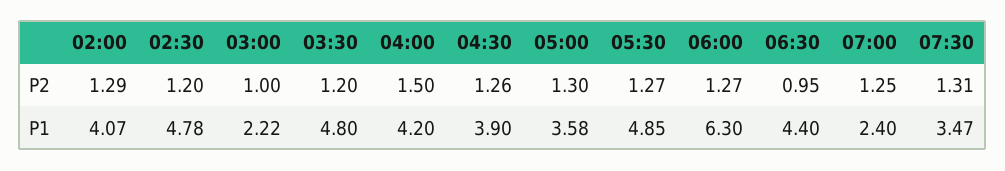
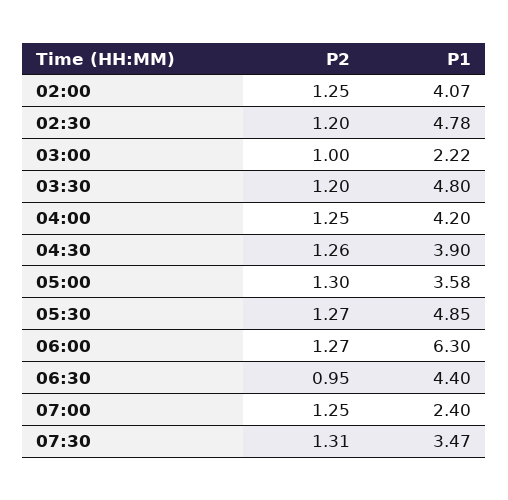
  {
    "02:00": {
-     "P2": 1.29,
+     "P2": 1.25,
      "P1": 4.07
    },
    "02:30": {
      "P2": 1.2,
      "P1": 4.78
    },
    "03:00": {
      "P2": 1,
      "P1": 2.22
    },
    "03:30": {
      "P2": 1.2,
      "P1": 4.8
    },
    "04:00": {
-     "P2": 1.5,
+     "P2": 1.25,
      "P1": 4.2
    },
    "04:30": {
      "P2": 1.26,
      "P1": 3.9
    },
    "05:00": {
      "P2": 1.3,
      "P1": 3.58
    },
    "05:30": {
      "P2": 1.27,
      "P1": 4.85
    },
    "06:00": {
      "P2": 1.27,
      "P1": 6.3
    },
    "06:30": {
      "P2": 0.95,
      "P1": 4.4
    },
    "07:00": {
      "P2": 1.25,
      "P1": 2.4
    },
    "07:30": {
      "P2": 1.31,
      "P1": 3.47
    }
  }

